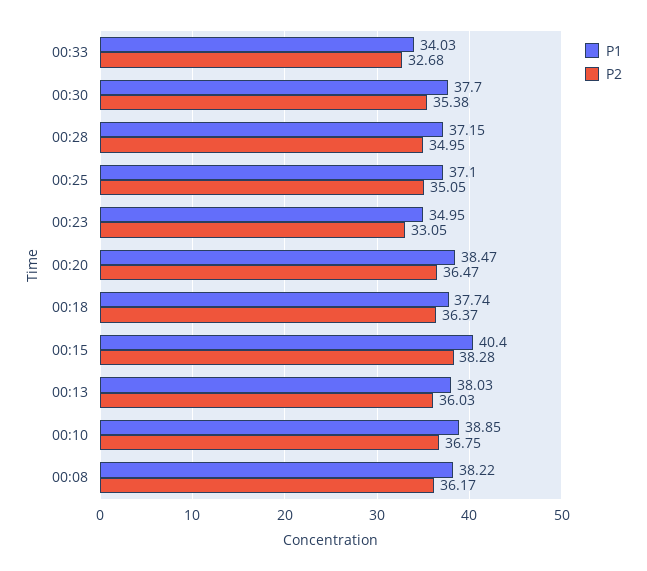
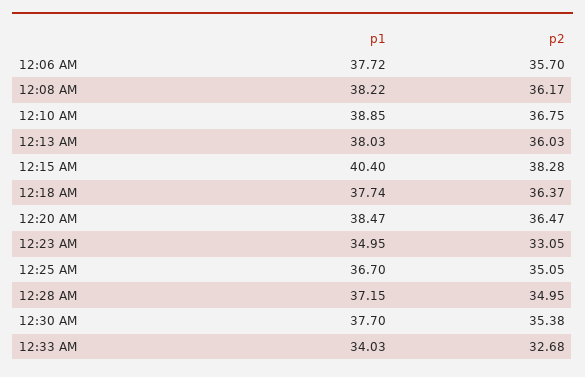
  {
    "P1": {
      "00:33": 34.03,
      "00:30": 37.7,
      "00:28": 37.15,
-     "00:25": 37.1,
+     "00:25": 36.7,
      "00:23": 34.95,
      "00:20": 38.47,
      "00:18": 37.74,
      "00:15": 40.4,
      "00:13": 38.03,
      "00:10": 38.85,
-     "00:08": 38.22
+     "00:08": 38.22,
+     "12:06 AM": 37.72
    },
    "P2": {
      "00:33": 32.68,
      "00:30": 35.38,
      "00:28": 34.95,
      "00:25": 35.05,
      "00:23": 33.05,
      "00:20": 36.47,
      "00:18": 36.37,
      "00:15": 38.28,
      "00:13": 36.03,
      "00:10": 36.75,
-     "00:08": 36.17
+     "00:08": 36.17,
+     "12:06 AM": 35.7
    }
  }

